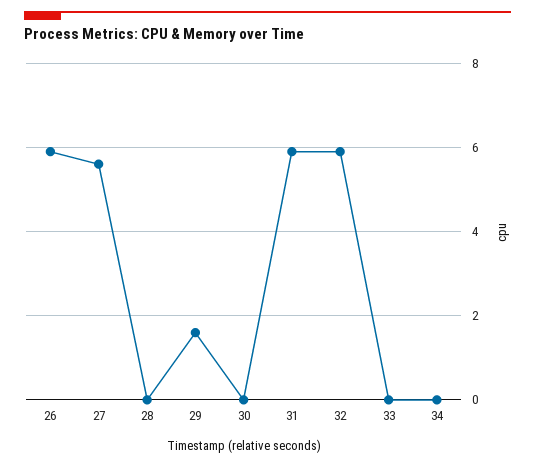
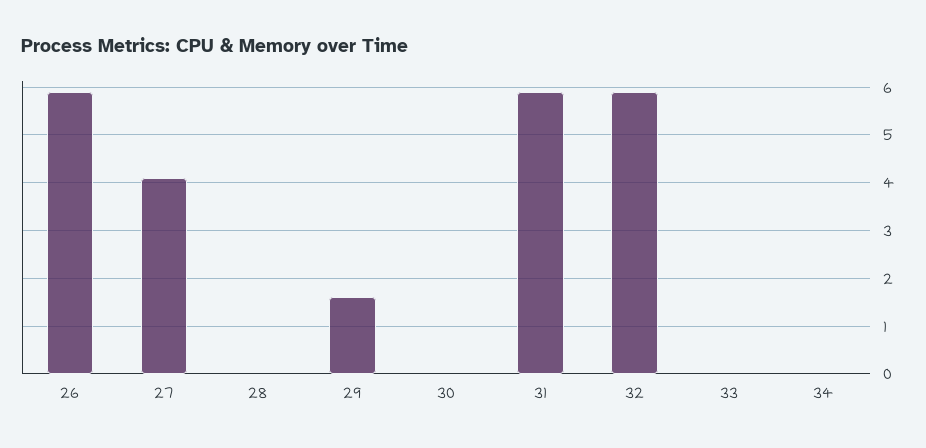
  {
    "26": 6,
-   "27": 5.5,
+   "27": 4,
    "28": 0,
    "29": 1.5,
    "30": 0,
    "31": 6,
    "32": 6,
    "33": 0,
    "34": 0
  }

